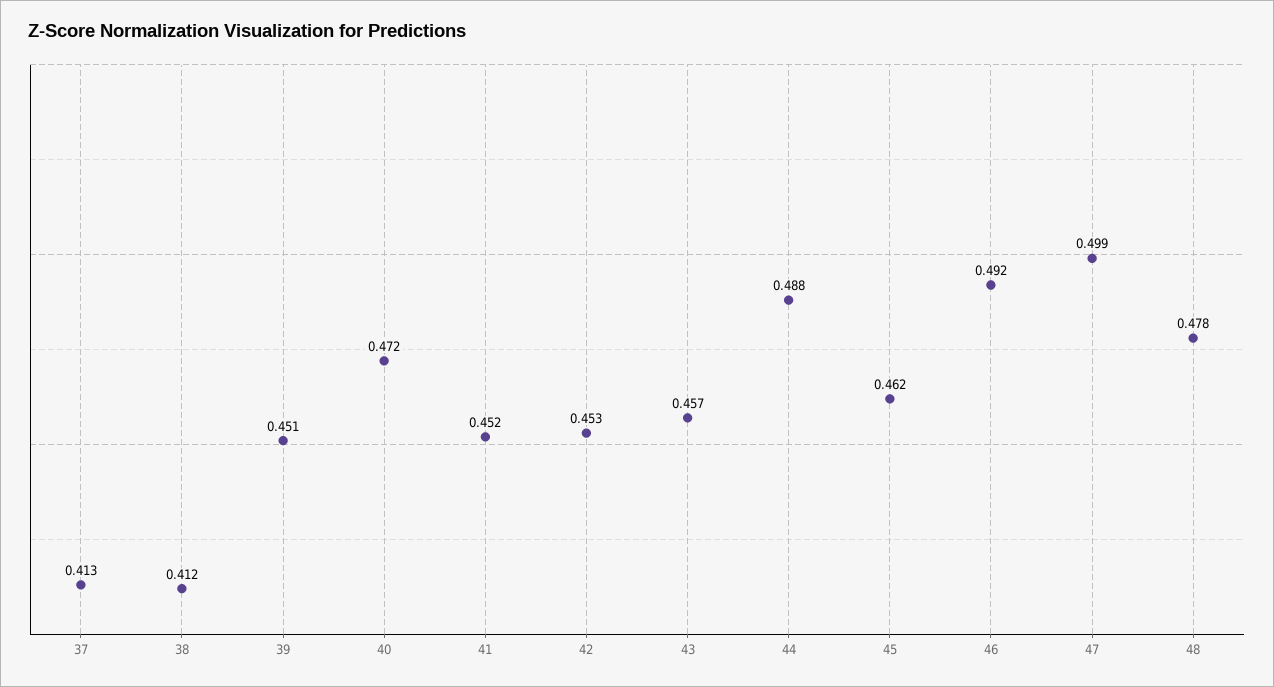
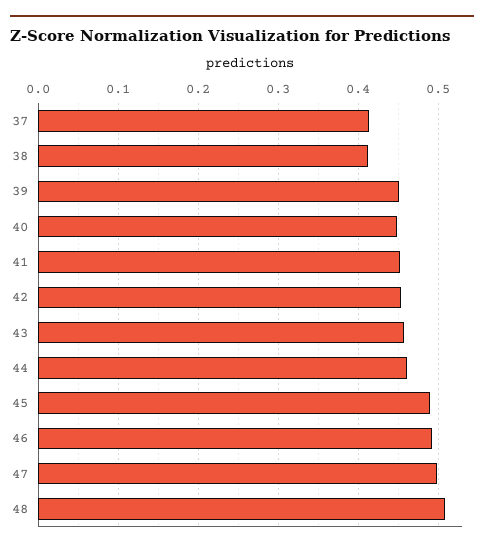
  {
    "37": 0.413,
    "38": 0.412,
    "39": 0.451,
-   "40": 0.472,
+   "40": 0.45,
    "41": 0.452,
    "42": 0.453,
    "43": 0.457,
-   "44": 0.488,
+   "44": 0.46,
-   "45": 0.462,
+   "45": 0.49,
    "46": 0.492,
    "47": 0.499,
-   "48": 0.478
+   "48": 0.51
  }

